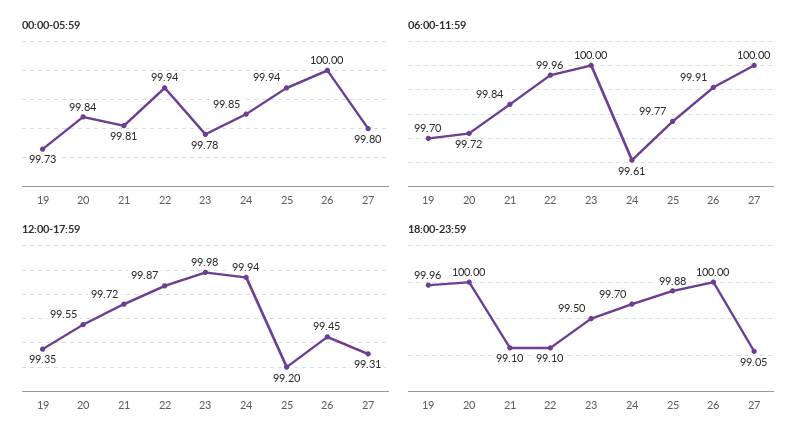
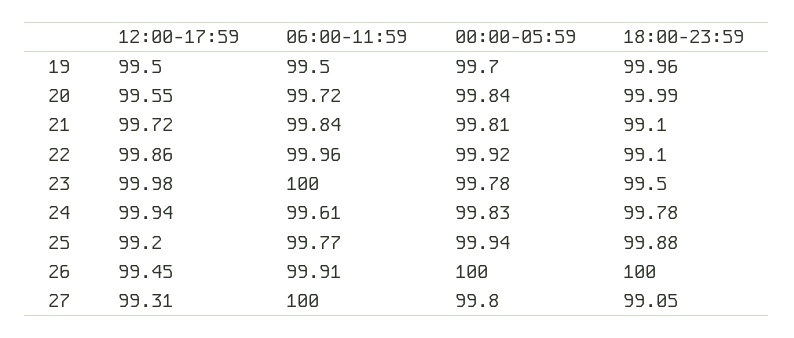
  {
    "00:00-05:59": {
-     "19": 99.73,
+     "19": 99.7,
      "20": 99.84,
      "21": 99.81,
-     "22": 99.94,
+     "22": 99.92,
      "23": 99.78,
-     "24": 99.85,
+     "24": 99.83,
      "25": 99.94,
      "26": 100,
      "27": 99.8
    },
    "06:00-11:59": {
-     "19": 99.7,
+     "19": 99.5,
      "20": 99.72,
      "21": 99.84,
      "22": 99.96,
      "23": 100,
      "24": 99.61,
      "25": 99.77,
      "26": 99.91,
      "27": 100
    },
    "12:00-17:59": {
-     "19": 99.35,
+     "19": 99.5,
      "20": 99.55,
      "21": 99.72,
-     "22": 99.87,
+     "22": 99.86,
      "23": 99.98,
      "24": 99.94,
      "25": 99.2,
      "26": 99.45,
      "27": 99.31
    },
    "18:00-23:59": {
      "19": 99.96,
-     "20": 100,
+     "20": 99.99,
      "21": 99.1,
      "22": 99.1,
      "23": 99.5,
-     "24": 99.7,
+     "24": 99.78,
      "25": 99.88,
      "26": 100,
      "27": 99.05
    }
  }

